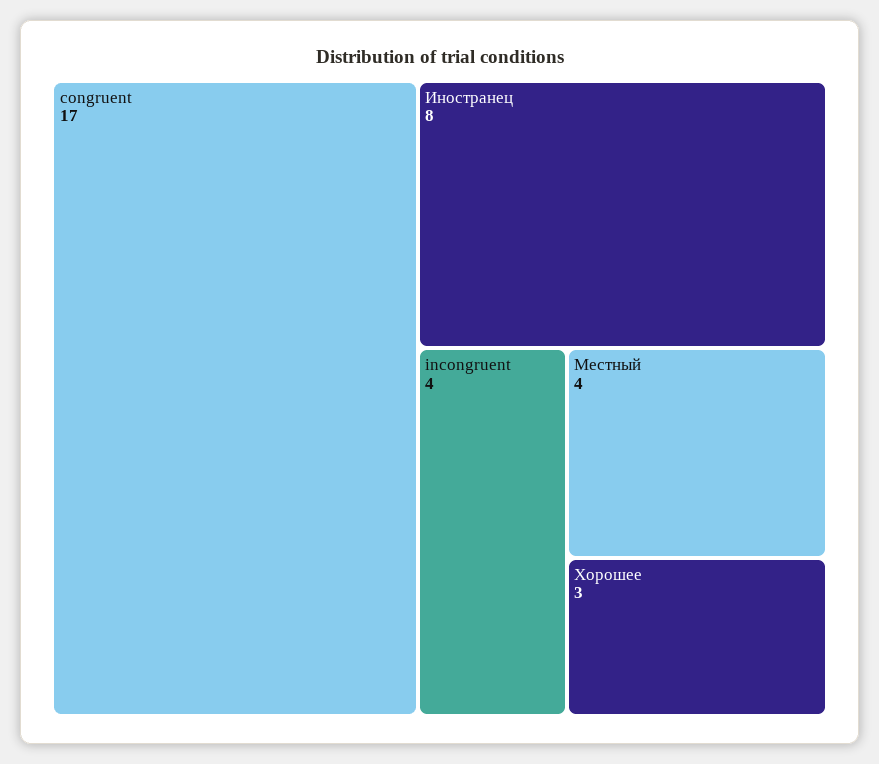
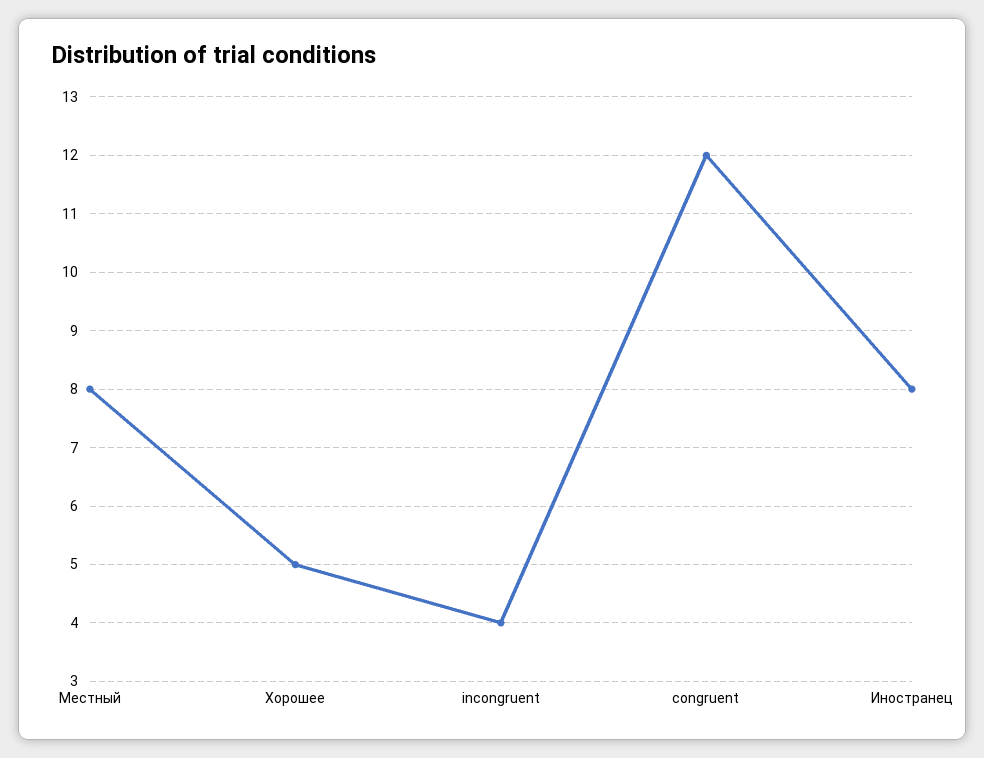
  {
-   "congruent": 17,
+   "congruent": 12,
    "Иностранец": 8,
    "incongruent": 4,
-   "Местный": 4,
+   "Местный": 8,
-   "Хорошее": 3
+   "Хорошее": 5
  }

